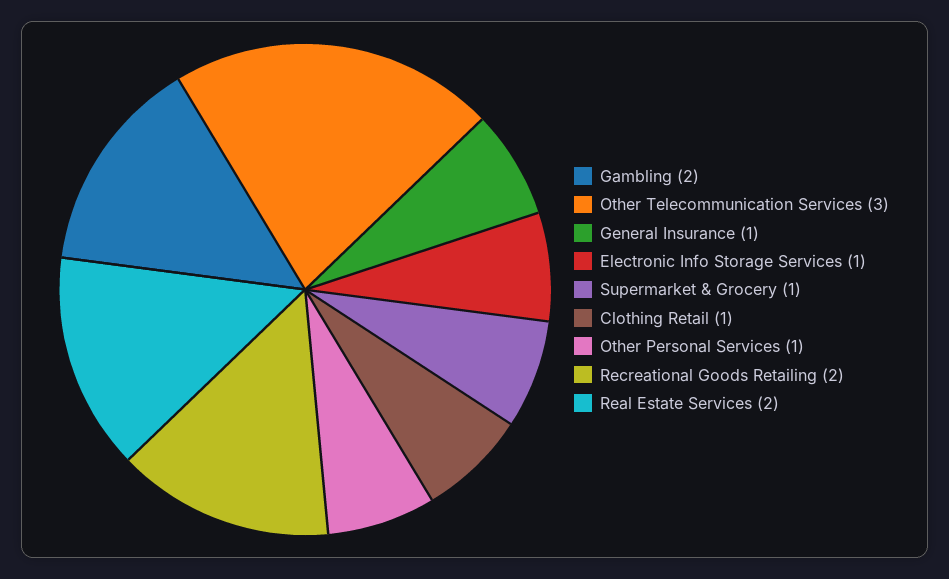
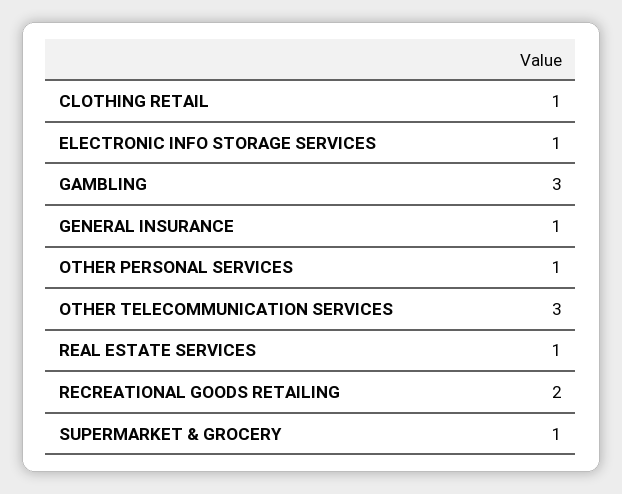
  {
-   "Gambling": 2,
+   "Gambling": 3,
    "Other Telecommunication Services": 3,
    "General Insurance": 1,
    "Electronic Info Storage Services": 1,
    "Supermarket & Grocery": 1,
    "Clothing Retail": 1,
    "Other Personal Services": 1,
    "Recreational Goods Retailing": 2,
-   "Real Estate Services": 2
+   "Real Estate Services": 1
  }

